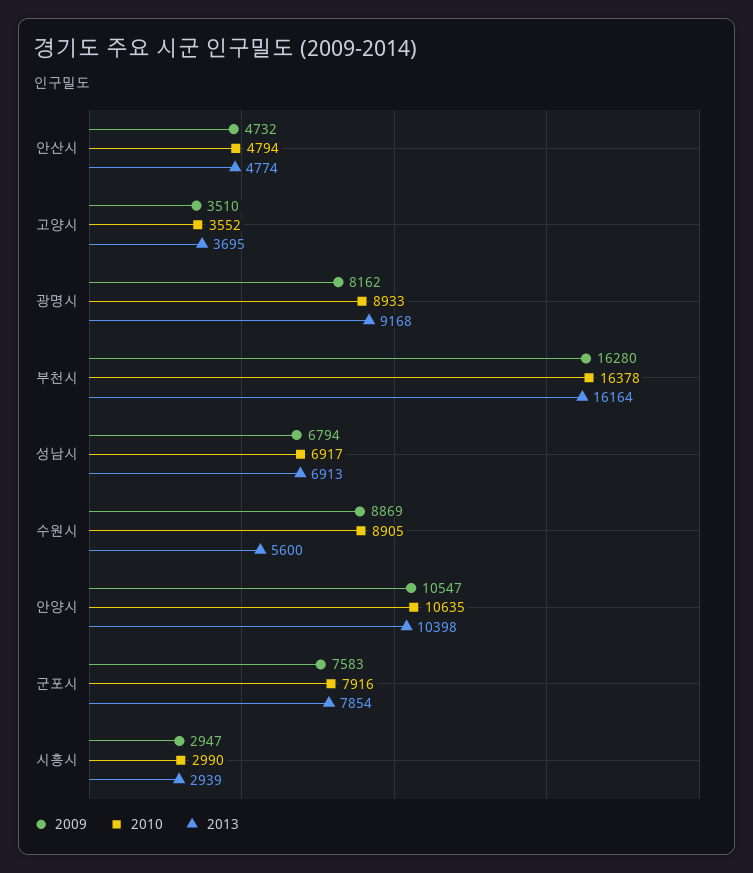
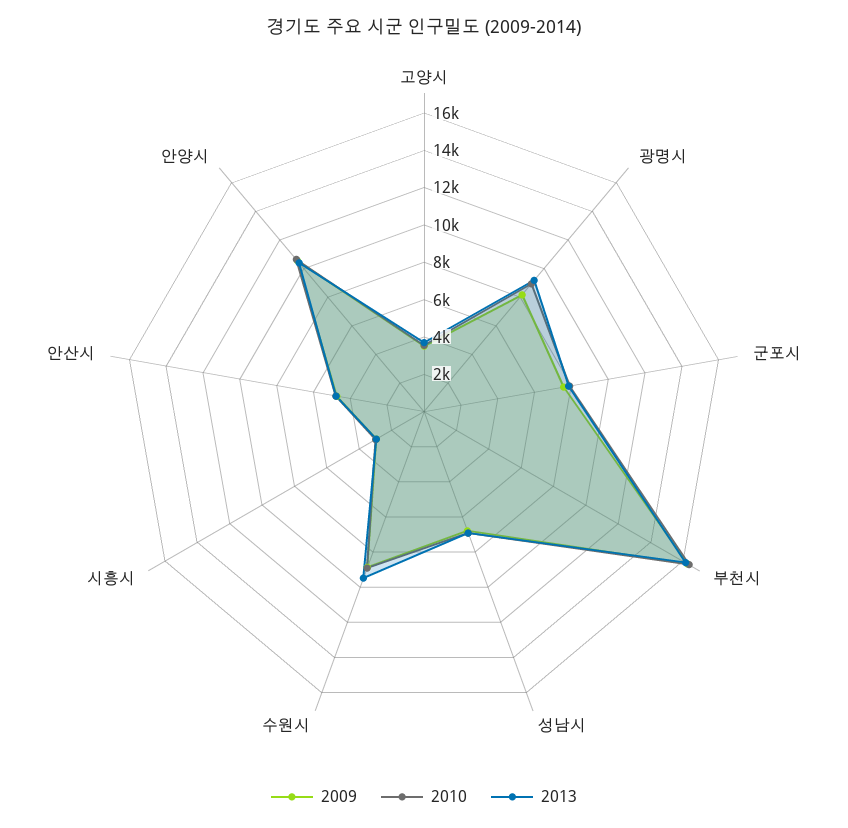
  {
    "2009": {
      "안산시": 4732,
      "고양시": 3510,
      "광명시": 8162,
      "부천시": 16280,
      "성남시": 6794,
      "수원시": 8869,
      "안양시": 10547,
      "군포시": 7583,
      "시흥시": 2947
    },
    "2010": {
      "안산시": 4794,
      "고양시": 3552,
      "광명시": 8933,
      "부천시": 16378,
      "성남시": 6917,
      "수원시": 8905,
      "안양시": 10635,
      "군포시": 7916,
      "시흥시": 2990
    },
    "2013": {
      "안산시": 4774,
      "고양시": 3695,
      "광명시": 9168,
      "부천시": 16164,
      "성남시": 6913,
-     "수원시": 5600,
+     "수원시": 9500,
      "안양시": 10398,
      "군포시": 7854,
      "시흥시": 2939
    }
  }

